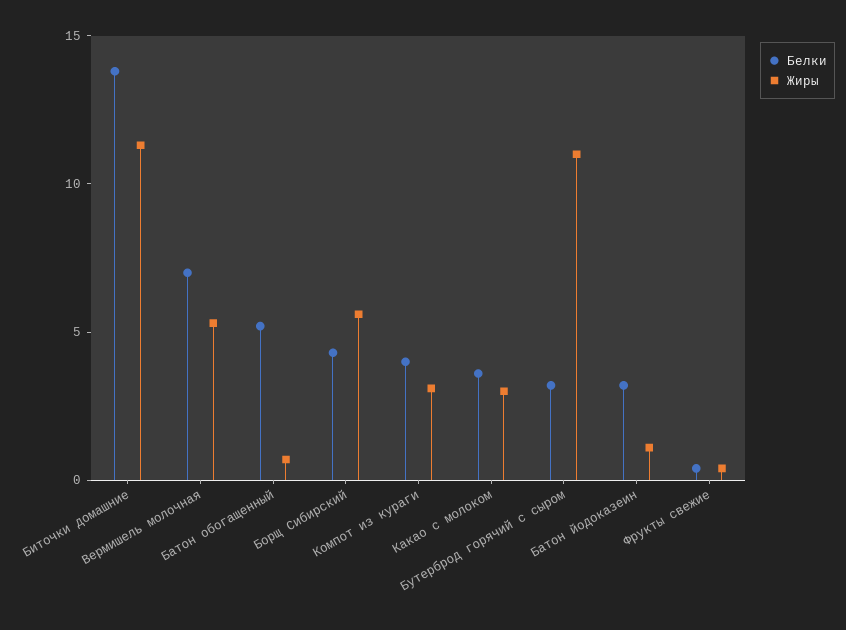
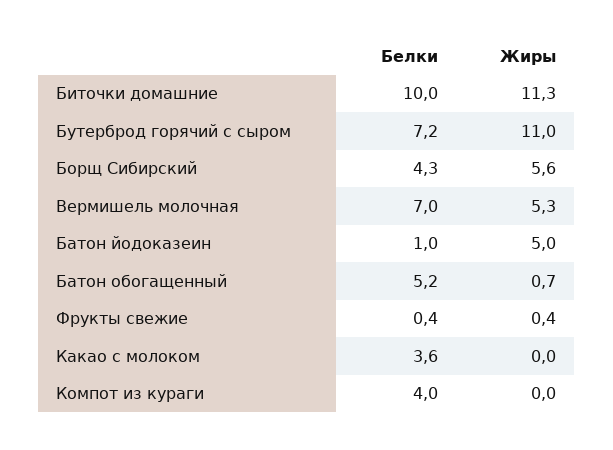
  {
    "Белки": {
-     "Биточки домашние": 14,
+     "Биточки домашние": 10,
      "Вермишель молочная": 7,
      "Батон обогащенный": 5.2,
      "Борщ Сибирский": 4.3,
      "Компот из кураги": 4,
      "Какао с молоком": 3.6,
-     "Бутерброд горячий с сыром": 3,
+     "Бутерброд горячий с сыром": 7.2,
-     "Батон йодоказеин": 3,
+     "Батон йодоказеин": 1,
      "Фрукты свежие": 0.4
    },
    "Жиры": {
      "Биточки домашние": 11.3,
      "Вермишель молочная": 5.3,
      "Батон обогащенный": 0.7,
      "Борщ Сибирский": 5.6,
-     "Компот из кураги": 3,
+     "Компот из кураги": 0,
-     "Какао с молоком": 3,
+     "Какао с молоком": 0,
      "Бутерброд горячий с сыром": 11,
-     "Батон йодоказеин": 1,
+     "Батон йодоказеин": 5,
      "Фрукты свежие": 0.4
    }
  }

